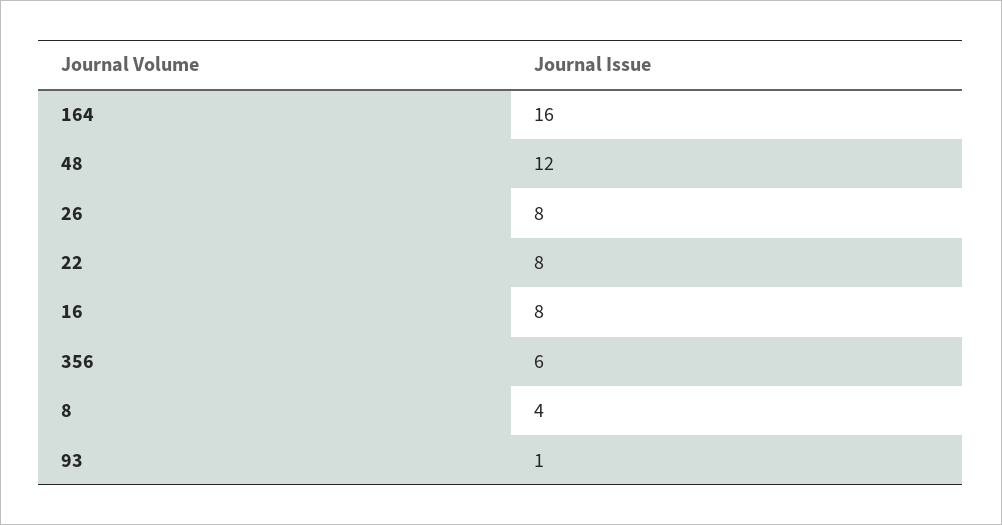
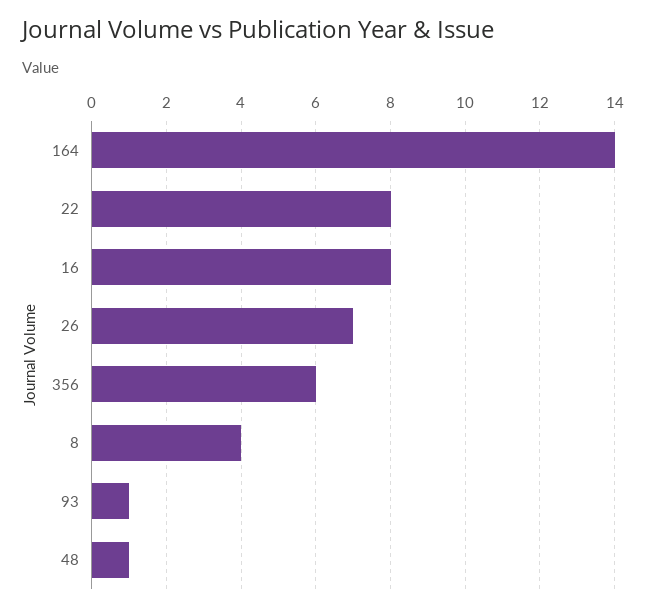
  {
-   "164": 16,
+   "164": 14,
-   "48": 12,
+   "48": 1,
-   "26": 8,
+   "26": 7,
    "22": 8,
    "16": 8,
    "356": 6,
    "8": 4,
    "93": 1
  }

